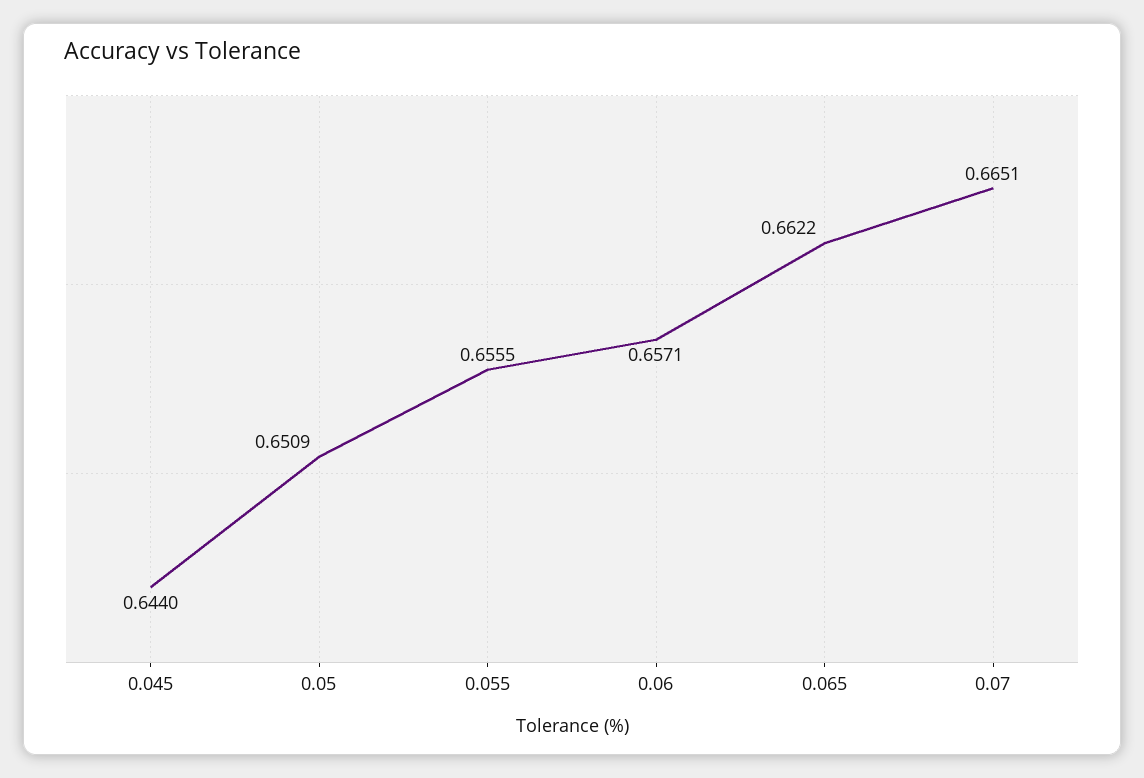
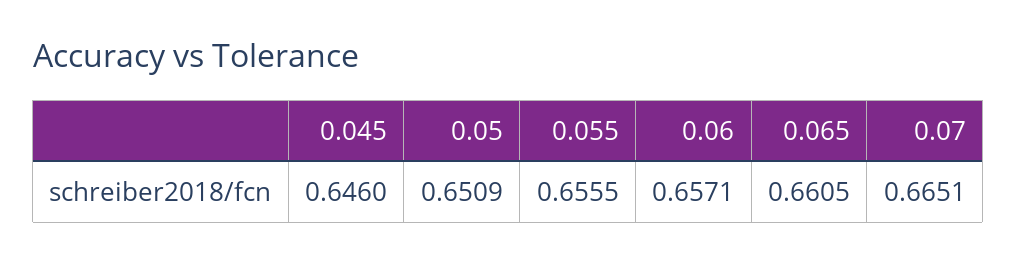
  {
-   "0.045": 0.644,
+   "0.045": 0.646,
    "0.05": 0.6509,
    "0.055": 0.6555,
    "0.06": 0.6571,
-   "0.065": 0.6622,
+   "0.065": 0.6605,
    "0.07": 0.6651
  }

